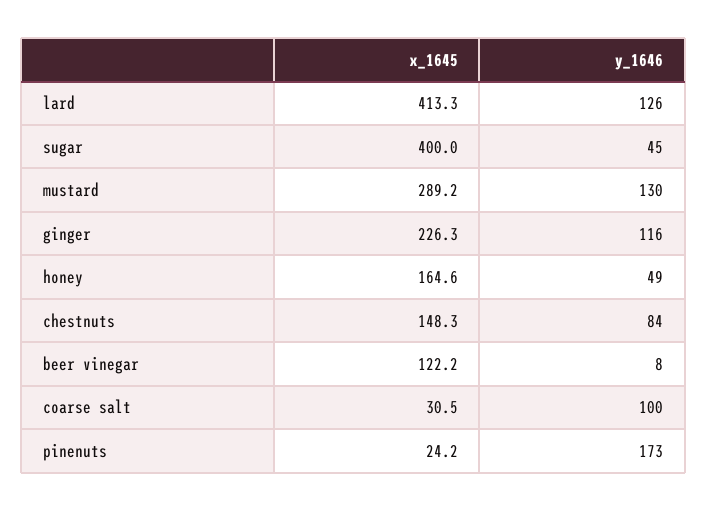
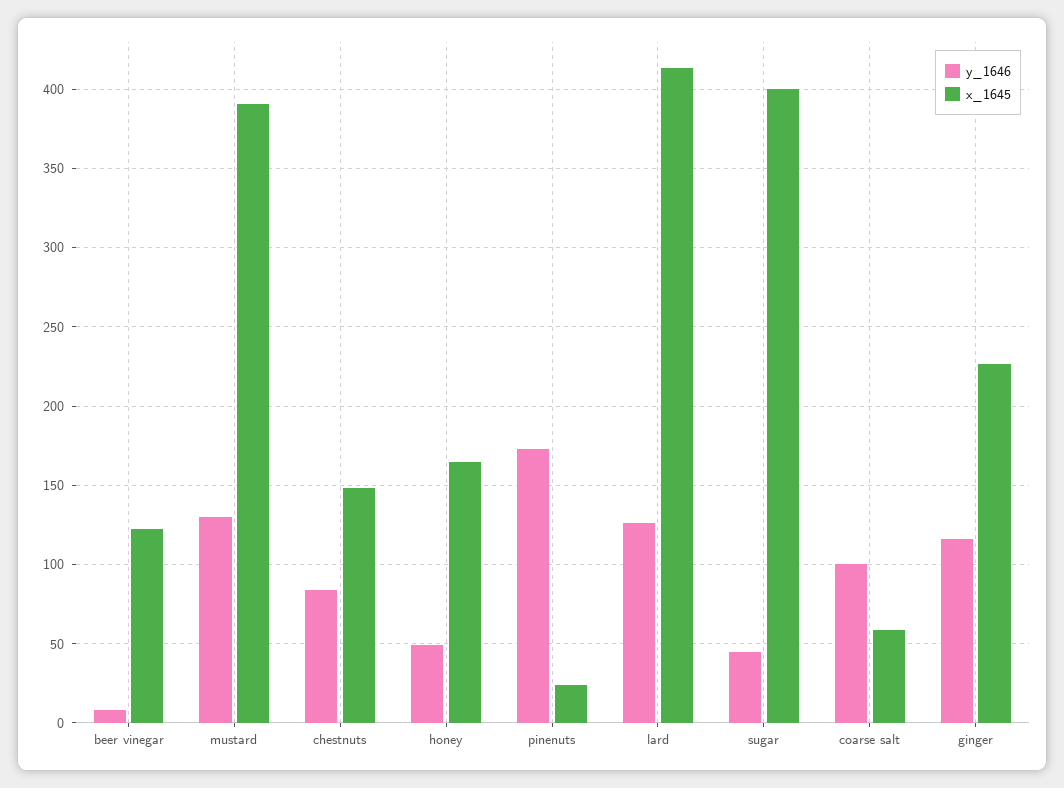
  {
    "x_1645": {
      "lard": 413.3,
      "sugar": 400,
-     "mustard": 289.2,
+     "mustard": 390,
      "ginger": 226.3,
      "honey": 164.6,
      "chestnuts": 148.3,
      "beer vinegar": 122.2,
-     "coarse salt": 30.5,
+     "coarse salt": 60,
      "pinenuts": 24.2
    },
    "y_1646": {
      "lard": 126,
      "sugar": 45,
      "mustard": 130,
      "ginger": 116,
      "honey": 49,
      "chestnuts": 84,
      "beer vinegar": 8,
      "coarse salt": 100,
      "pinenuts": 173
    }
  }

